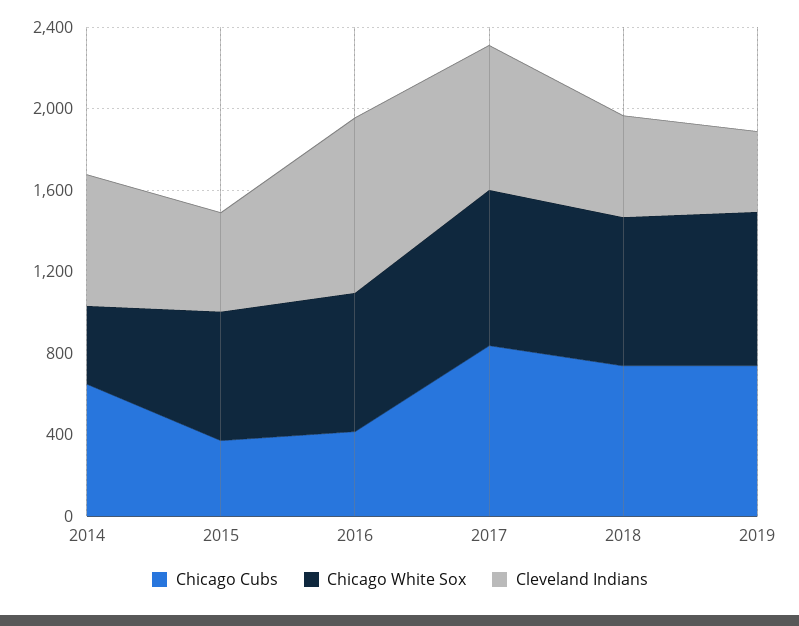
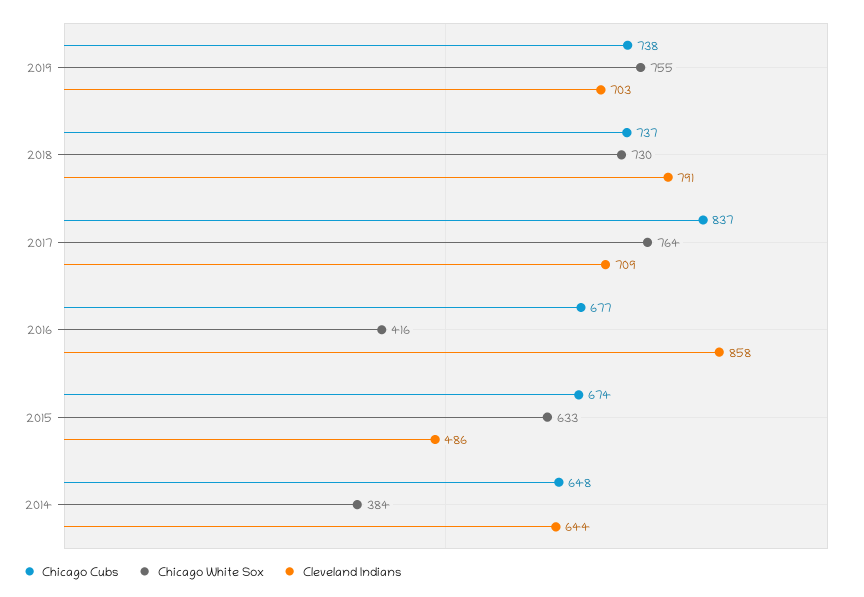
  {
    "Chicago Cubs": {
      "2014": 648,
-     "2015": 400,
+     "2015": 674,
-     "2016": 400,
+     "2016": 677,
      "2017": 837,
      "2018": 737,
      "2019": 738
    },
    "Chicago White Sox": {
      "2014": 384,
      "2015": 633,
-     "2016": 700,
+     "2016": 416,
      "2017": 764,
      "2018": 730,
      "2019": 755
    },
    "Cleveland Indians": {
      "2014": 644,
      "2015": 486,
      "2016": 858,
      "2017": 709,
-     "2018": 500,
+     "2018": 791,
-     "2019": 400
+     "2019": 703
    }
  }

